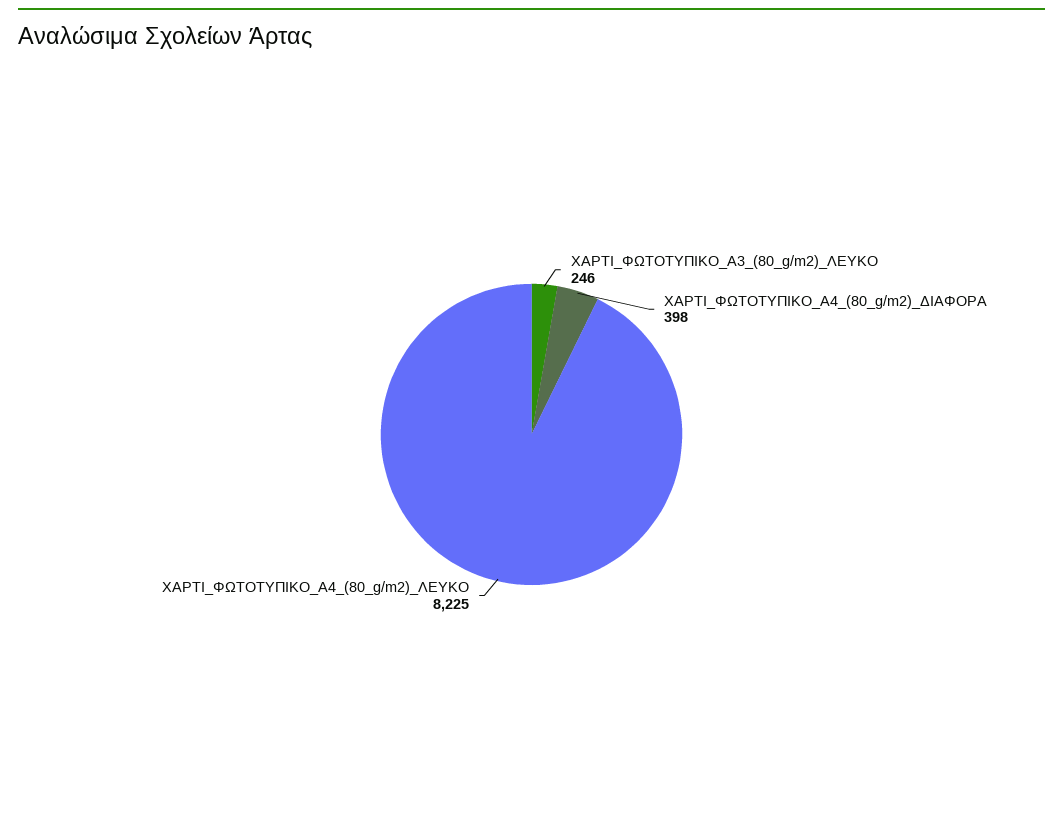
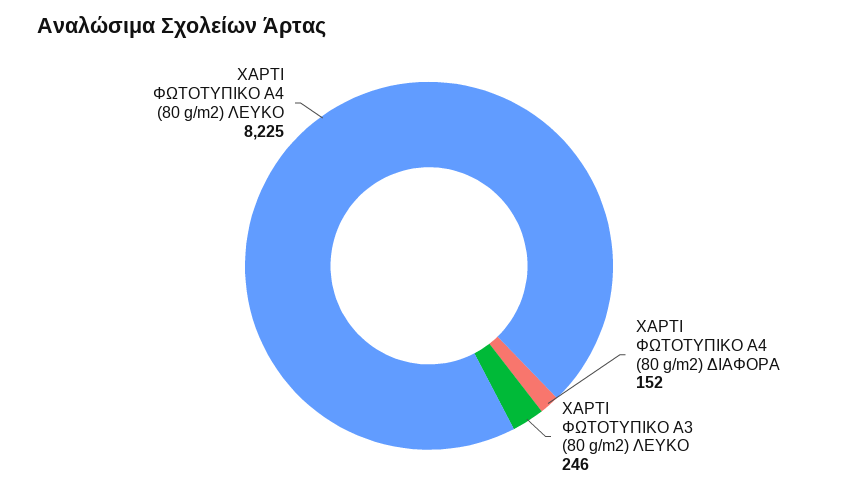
  {
    "ΧΑΡΤΙ_ΦΩΤΟΤΥΠΙΚΟ_Α3_(80_g/m2)_ΛΕΥΚΟ": 246,
-   "ΧΑΡΤΙ_ΦΩΤΟΤΥΠΙΚΟ_Α4_(80_g/m2)_ΔΙΑΦΟΡΑ": 398,
+   "ΧΑΡΤΙ_ΦΩΤΟΤΥΠΙΚΟ_Α4_(80_g/m2)_ΔΙΑΦΟΡΑ": 152,
    "ΧΑΡΤΙ_ΦΩΤΟΤΥΠΙΚΟ_Α4_(80_g/m2)_ΛΕΥΚΟ": 8225
  }

